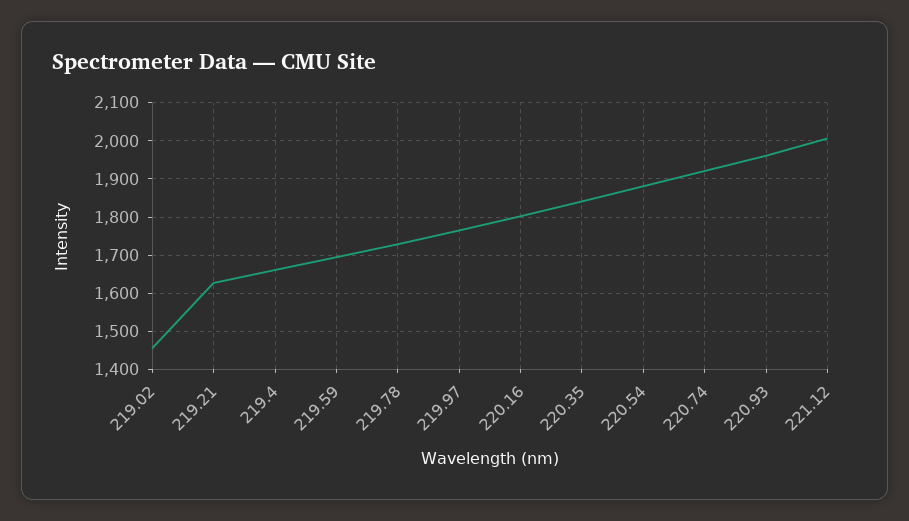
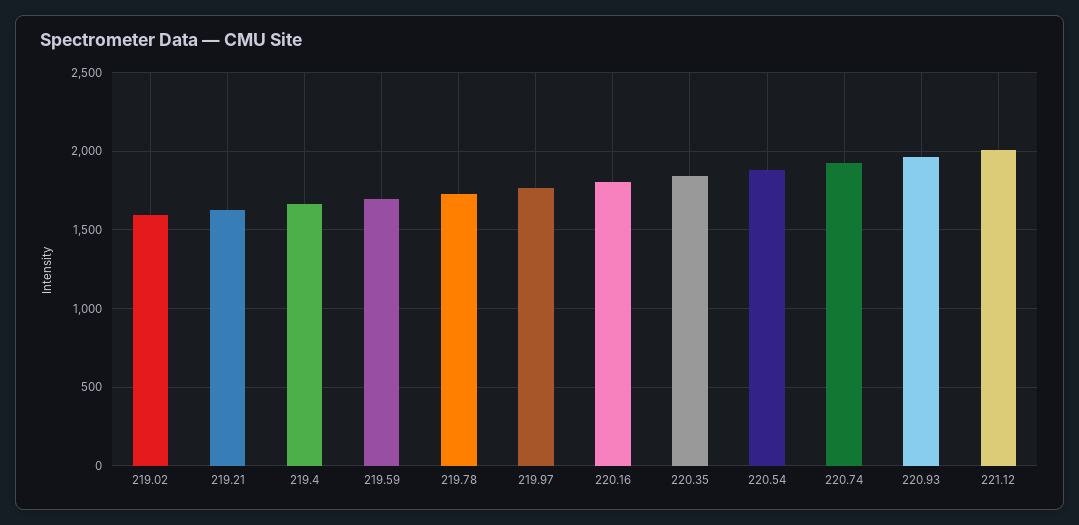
  {
-   "219.02": 1460,
+   "219.02": 1600,
    "219.21": 1620,
    "219.4": 1660,
    "219.59": 1700,
    "219.78": 1720,
    "219.97": 1760,
    "220.16": 1800,
    "220.35": 1840,
    "220.54": 1880,
    "220.74": 1920,
    "220.93": 1960,
    "221.12": 2000
  }

